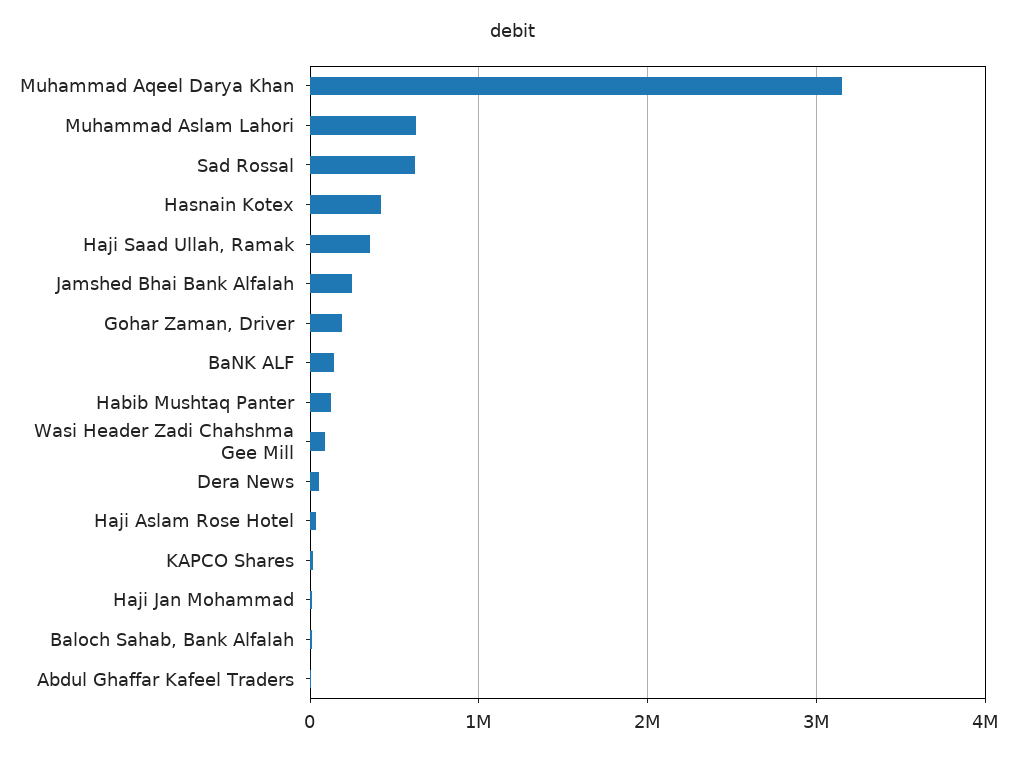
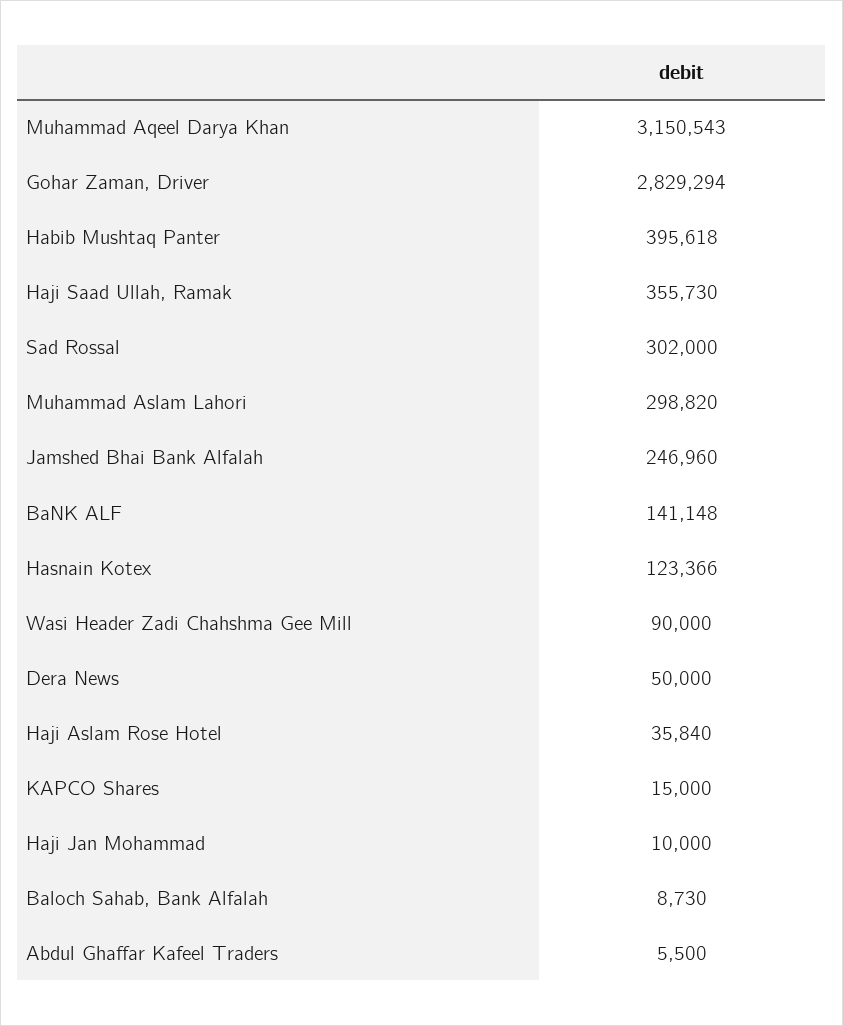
  {
    "Muhammad Aqeel Darya Khan": 3150543,
-   "Muhammad Aslam Lahori": 600000,
+   "Muhammad Aslam Lahori": 298820,
-   "Sad Rossal": 600000,
+   "Sad Rossal": 302000,
-   "Hasnain Kotex": 400000,
+   "Hasnain Kotex": 123366,
    "Haji Saad Ullah, Ramak": 355730,
    "Jamshed Bhai Bank Alfalah": 246960,
-   "Gohar Zaman, Driver": 200000,
+   "Gohar Zaman, Driver": 2829294,
    "BaNK ALF": 141148,
-   "Habib Mushtaq Panter": 100000,
+   "Habib Mushtaq Panter": 395618,
    "Wasi Header Zadi Chahshma Gee Mill": 90000,
    "Dera News": 50000,
    "Haji Aslam Rose Hotel": 35840,
    "KAPCO Shares": 15000,
    "Haji Jan Mohammad": 10000,
    "Baloch Sahab, Bank Alfalah": 8730,
    "Abdul Ghaffar Kafeel Traders": 5500
  }

